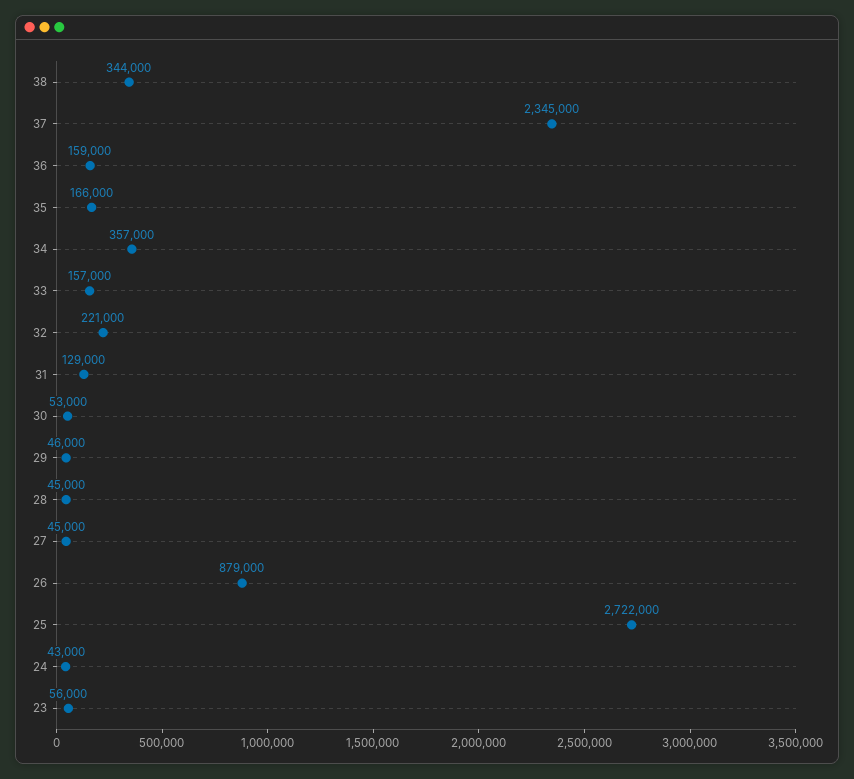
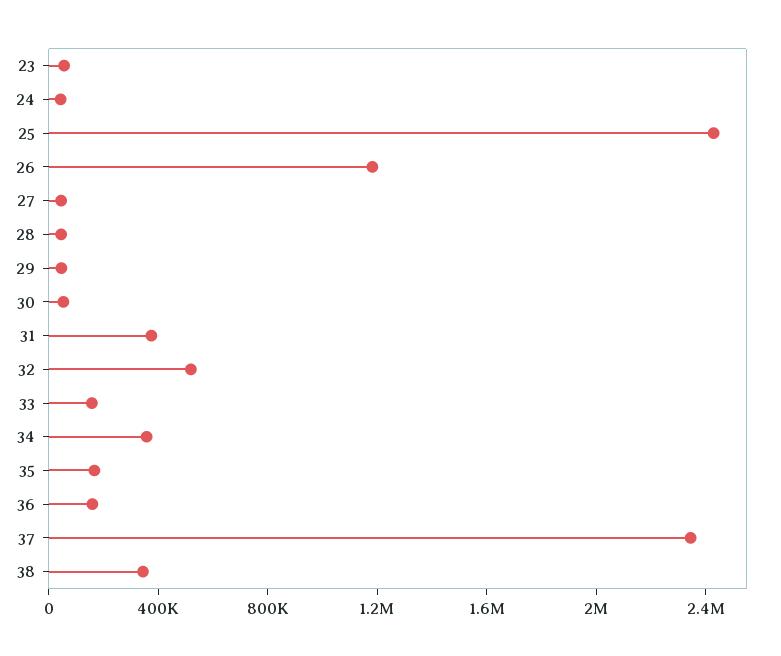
  {
    "38": 344000,
    "37": 2345000,
    "36": 159000,
    "35": 166000,
    "34": 357000,
    "33": 157000,
-   "32": 221000,
+   "32": 500000,
-   "31": 129000,
+   "31": 400000,
    "30": 53000,
    "29": 46000,
    "28": 45000,
    "27": 45000,
-   "26": 879000,
+   "26": 1200000,
-   "25": 2722000,
+   "25": 2400000,
    "24": 43000,
    "23": 56000
  }

